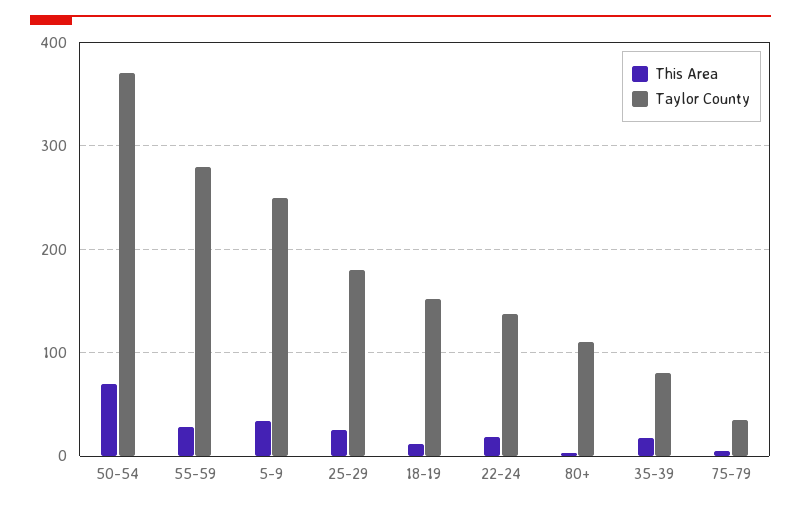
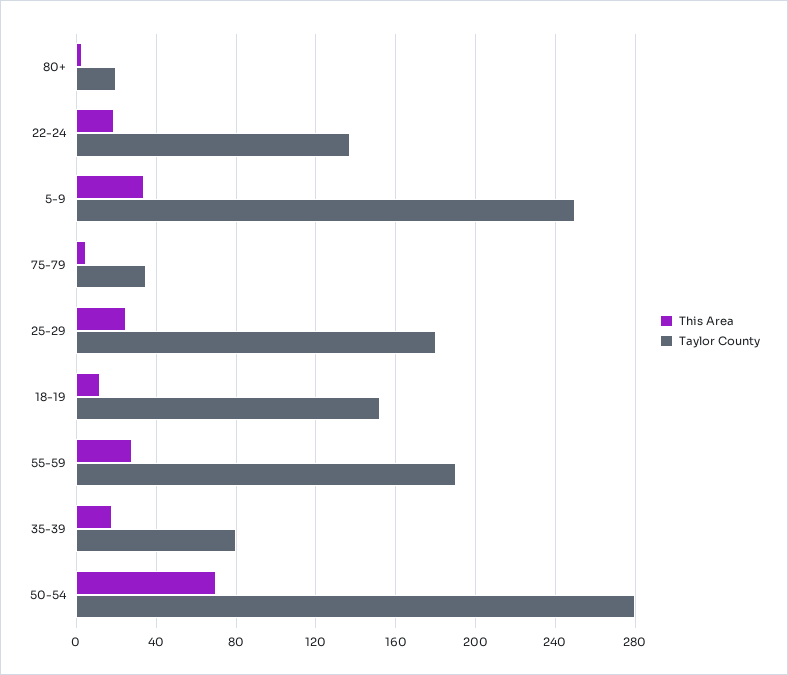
  {
    "This Area": {
      "50-54": 70,
      "55-59": 30,
      "5-9": 35,
      "25-29": 25,
      "18-19": 10,
      "22-24": 20,
      "80+": 5,
      "35-39": 20,
      "75-79": 5
    },
    "Taylor County": {
-     "50-54": 370,
+     "50-54": 280,
-     "55-59": 280,
+     "55-59": 190,
      "5-9": 250,
      "25-29": 180,
      "18-19": 150,
      "22-24": 135,
-     "80+": 110,
+     "80+": 20,
      "35-39": 80,
      "75-79": 35
    }
  }

